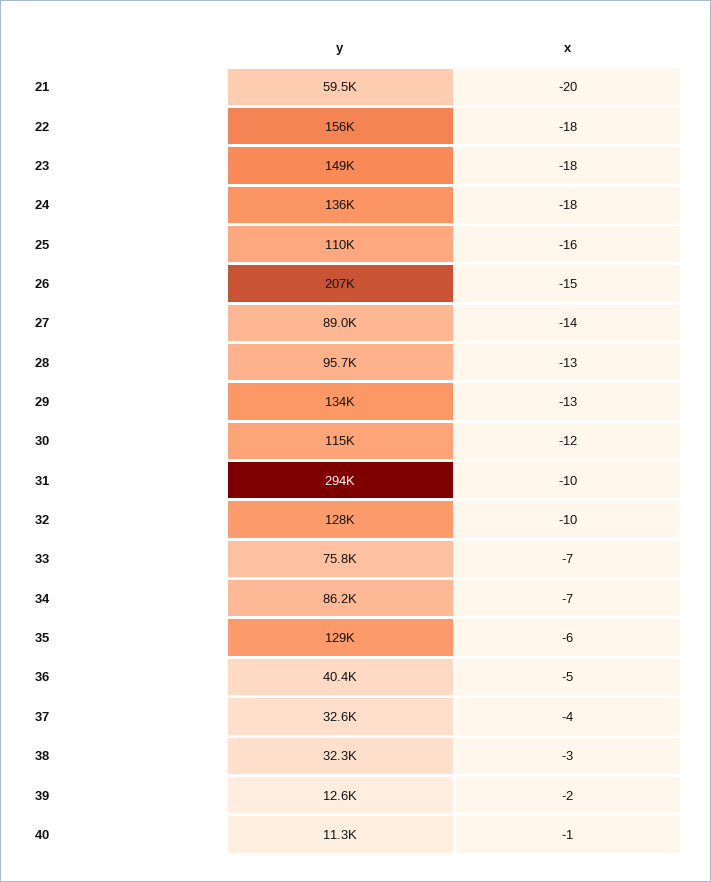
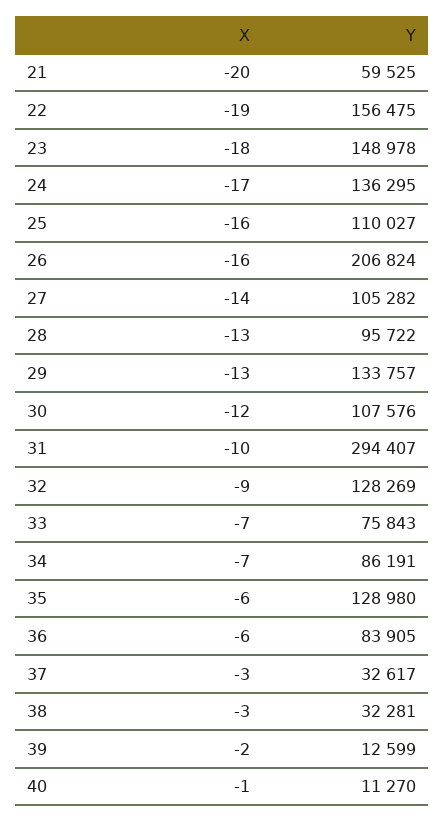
  {
    "y": {
      "21": 59525,
      "22": 156475,
      "23": 148978,
      "24": 136295,
      "25": 110027,
      "26": 206824,
-     "27": 89000,
+     "27": 105282,
      "28": 95722,
      "29": 133757,
-     "30": 115000,
+     "30": 107576,
      "31": 294407,
      "32": 128269,
      "33": 75843,
      "34": 86191,
      "35": 128980,
-     "36": 40400,
+     "36": 83905,
      "37": 32617,
      "38": 32281,
      "39": 12599,
      "40": 11270
    },
    "x": {
      "21": -20,
-     "22": -18,
+     "22": -19,
      "23": -18,
-     "24": -18,
+     "24": -17,
      "25": -16,
-     "26": -15,
+     "26": -16,
      "27": -14,
      "28": -13,
      "29": -13,
      "30": -12,
      "31": -10,
-     "32": -10,
+     "32": -9,
      "33": -7,
      "34": -7,
      "35": -6,
-     "36": -5,
+     "36": -6,
-     "37": -4,
+     "37": -3,
      "38": -3,
      "39": -2,
      "40": -1
    }
  }

